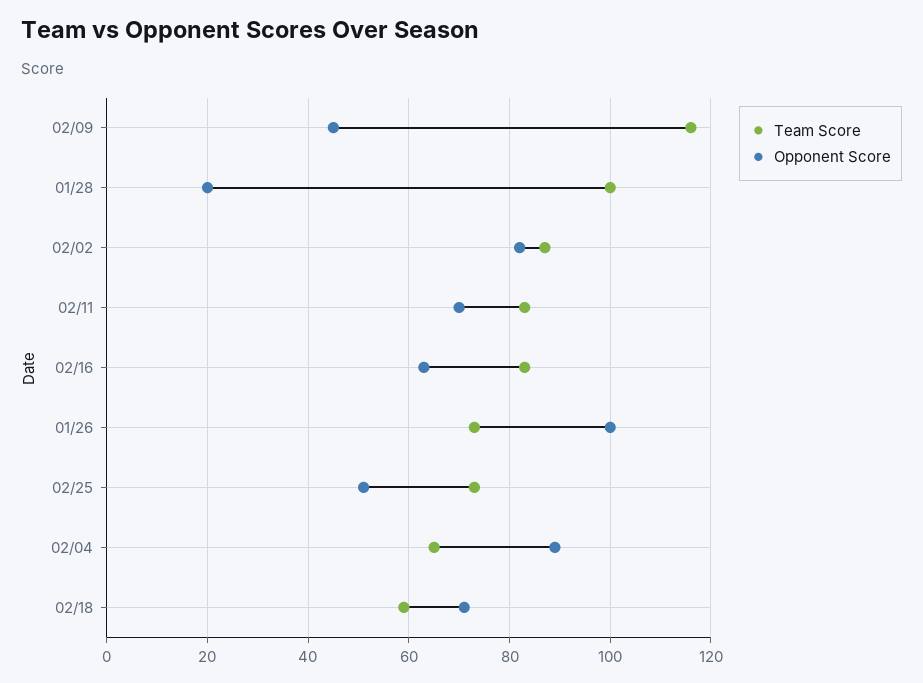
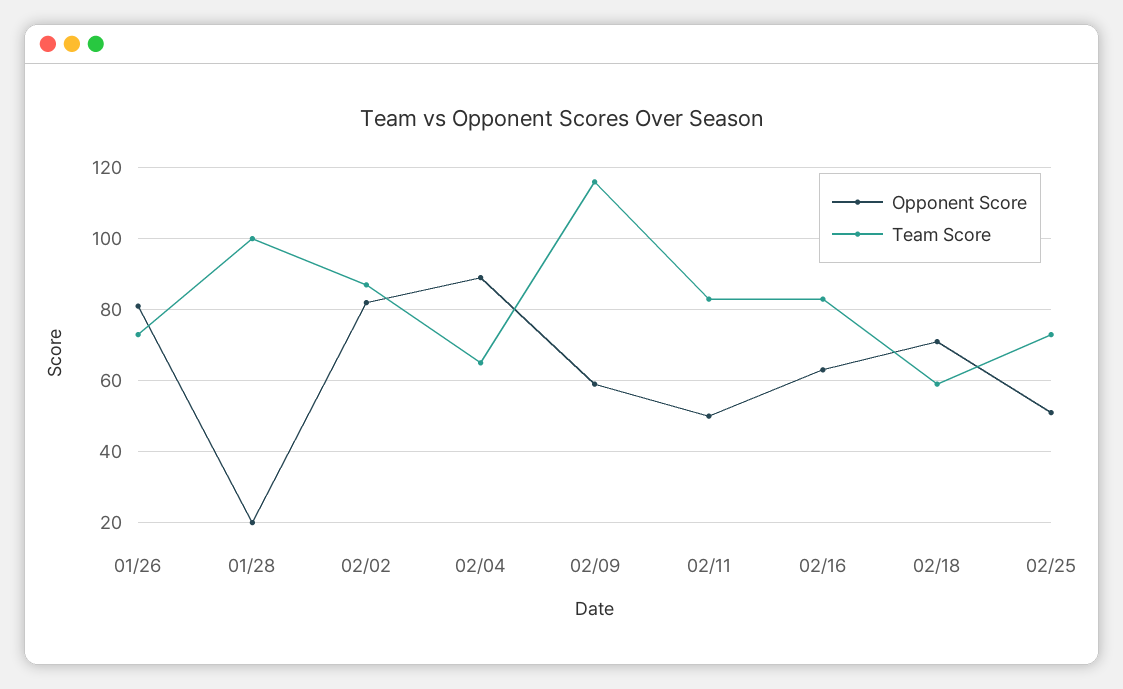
  {
    "Team Score": {
      "02/09": 115,
      "01/28": 100,
      "02/02": 85,
      "02/11": 85,
      "02/16": 85,
      "01/26": 75,
      "02/25": 75,
      "02/04": 65,
      "02/18": 60
    },
    "Opponent Score": {
-     "02/09": 45,
+     "02/09": 60,
      "01/28": 20,
      "02/02": 80,
-     "02/11": 70,
+     "02/11": 50,
      "02/16": 65,
-     "01/26": 100,
+     "01/26": 80,
      "02/25": 50,
      "02/04": 90,
      "02/18": 70
    }
  }

